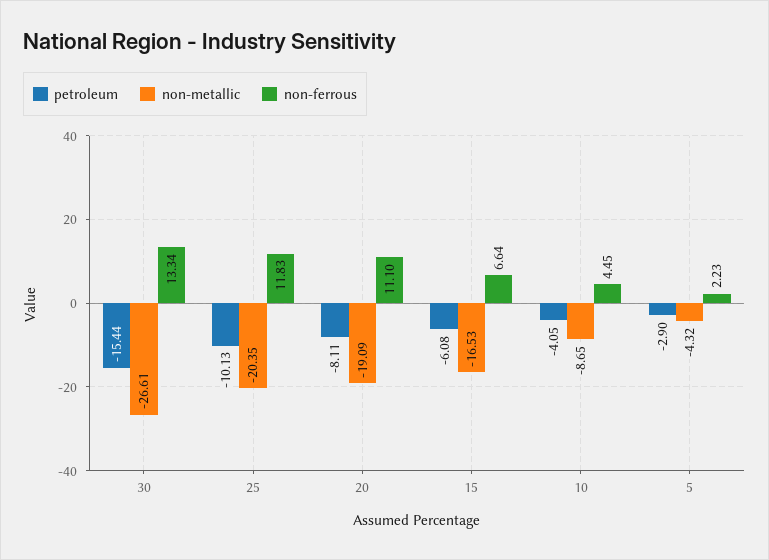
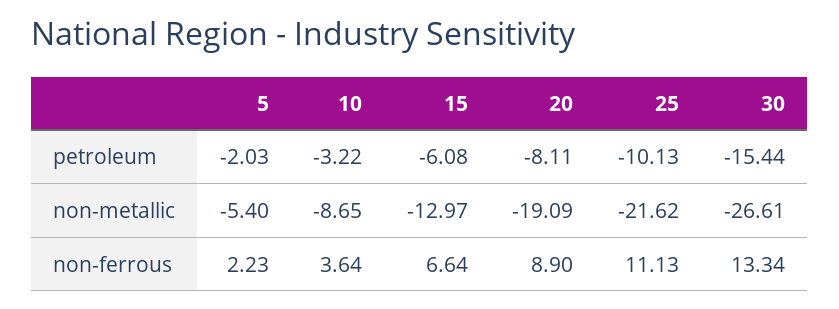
  {
    "petroleum": {
      "30": -15.44,
      "25": -10.13,
      "20": -8.11,
      "15": -6.08,
-     "10": -4.05,
+     "10": -3.22,
-     "5": -2.9
+     "5": -2.03
    },
    "non-metallic": {
      "30": -26.61,
-     "25": -20.35,
+     "25": -21.62,
      "20": -19.09,
-     "15": -16.53,
+     "15": -12.97,
      "10": -8.65,
-     "5": -4.32
+     "5": -5.4
    },
    "non-ferrous": {
      "30": 13.34,
-     "25": 11.83,
+     "25": 11.13,
-     "20": 11.1,
+     "20": 8.9,
      "15": 6.64,
-     "10": 4.45,
+     "10": 3.64,
      "5": 2.23
    }
  }

